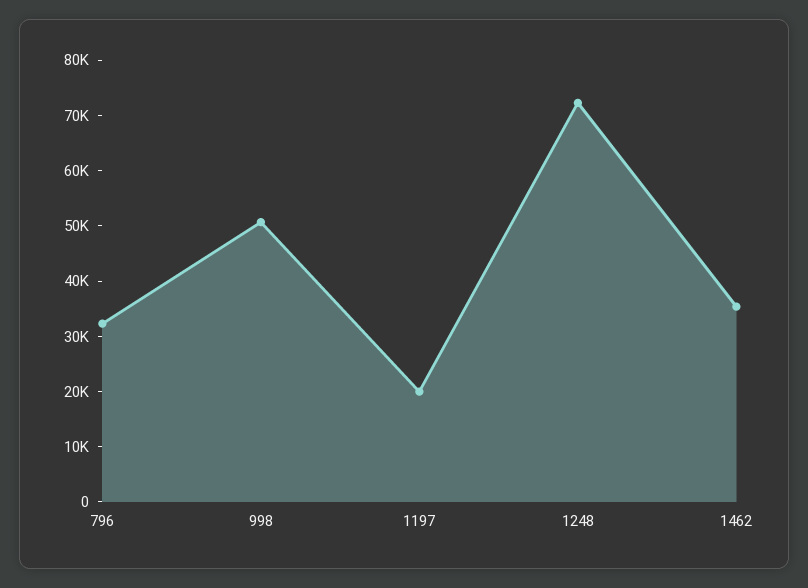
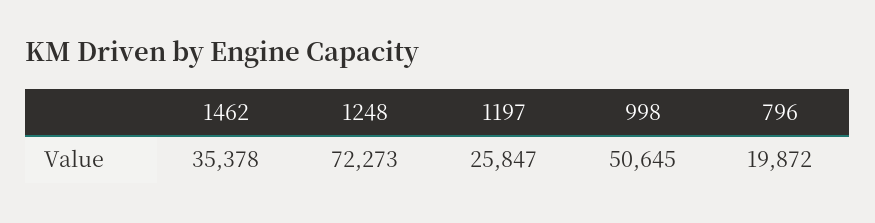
  {
-   "796": 32000,
+   "796": 19872,
    "998": 50645,
-   "1197": 20000,
+   "1197": 25847,
    "1248": 72273,
    "1462": 35378
  }

